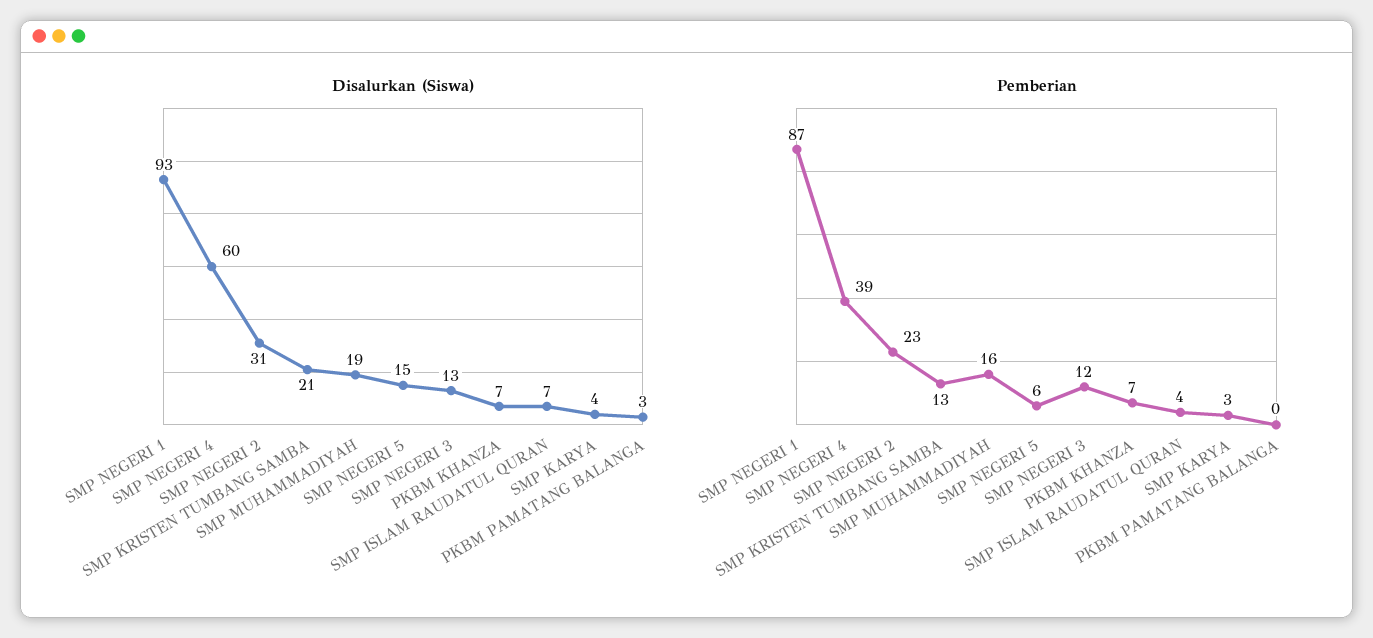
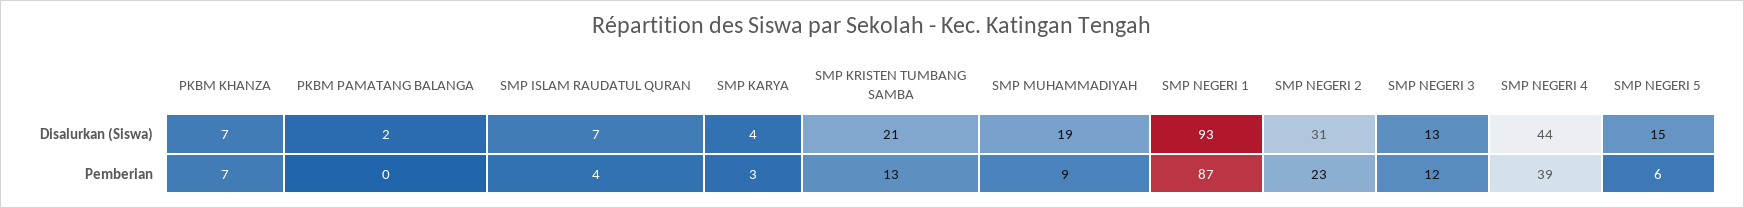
  {
    "Disalurkan (Siswa)": {
      "SMP NEGERI 1": 93,
-     "SMP NEGERI 4": 60,
+     "SMP NEGERI 4": 44,
      "SMP NEGERI 2": 31,
      "SMP KRISTEN TUMBANG SAMBA": 21,
      "SMP MUHAMMADIYAH": 19,
      "SMP NEGERI 5": 15,
      "SMP NEGERI 3": 13,
      "PKBM KHANZA": 7,
      "SMP ISLAM RAUDATUL QURAN": 7,
      "SMP KARYA": 4,
-     "PKBM PAMATANG BALANGA": 3
+     "PKBM PAMATANG BALANGA": 2
    },
    "Pemberian": {
      "SMP NEGERI 1": 87,
      "SMP NEGERI 4": 39,
      "SMP NEGERI 2": 23,
      "SMP KRISTEN TUMBANG SAMBA": 13,
-     "SMP MUHAMMADIYAH": 16,
+     "SMP MUHAMMADIYAH": 9,
      "SMP NEGERI 5": 6,
      "SMP NEGERI 3": 12,
      "PKBM KHANZA": 7,
      "SMP ISLAM RAUDATUL QURAN": 4,
      "SMP KARYA": 3,
      "PKBM PAMATANG BALANGA": 0
    }
  }

